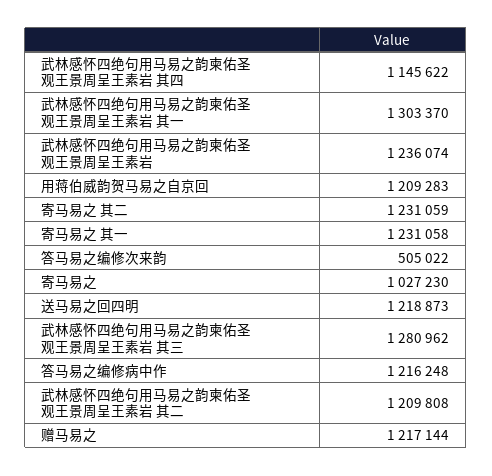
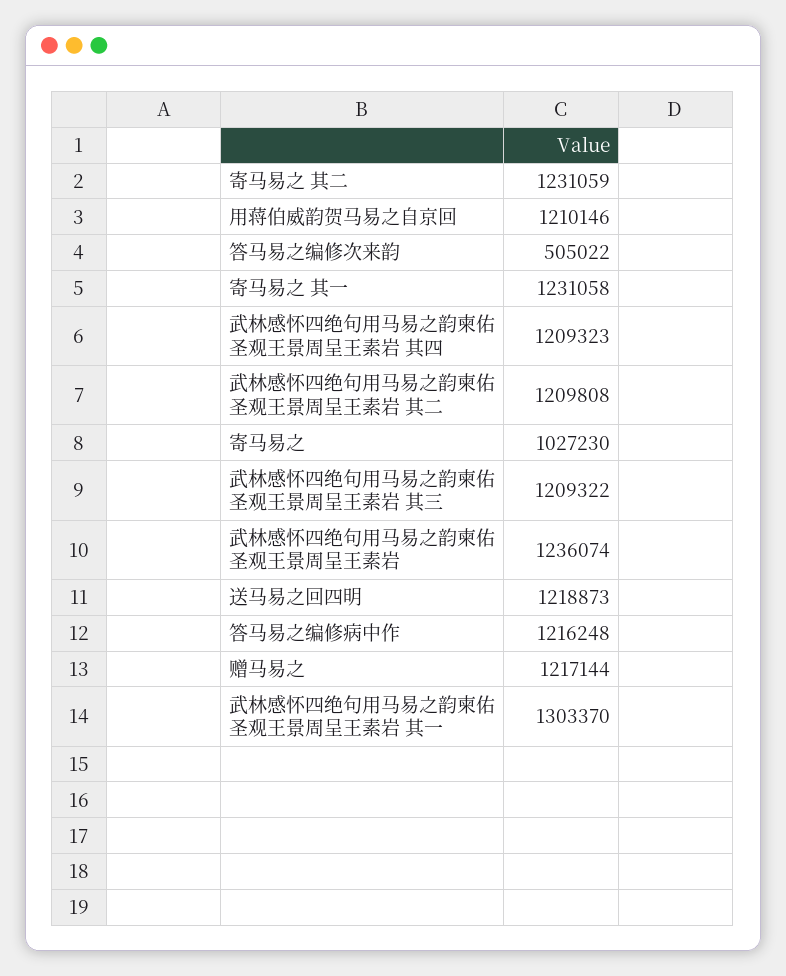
  {
-   "武林感怀四绝句用马易之韵柬佑圣观王景周呈王素岩 其四": 1145622,
+   "武林感怀四绝句用马易之韵柬佑圣观王景周呈王素岩 其四": 1209323,
    "武林感怀四绝句用马易之韵柬佑圣观王景周呈王素岩 其一": 1303370,
    "武林感怀四绝句用马易之韵柬佑圣观王景周呈王素岩": 1236074,
-   "用蒋伯威韵贺马易之自京回": 1209283,
+   "用蒋伯威韵贺马易之自京回": 1210146,
    "寄马易之 其二": 1231059,
    "寄马易之 其一": 1231058,
    "答马易之编修次来韵": 505022,
    "寄马易之": 1027230,
    "送马易之回四明": 1218873,
-   "武林感怀四绝句用马易之韵柬佑圣观王景周呈王素岩 其三": 1280962,
+   "武林感怀四绝句用马易之韵柬佑圣观王景周呈王素岩 其三": 1209322,
    "答马易之编修病中作": 1216248,
    "武林感怀四绝句用马易之韵柬佑圣观王景周呈王素岩 其二": 1209808,
    "赠马易之": 1217144
  }

